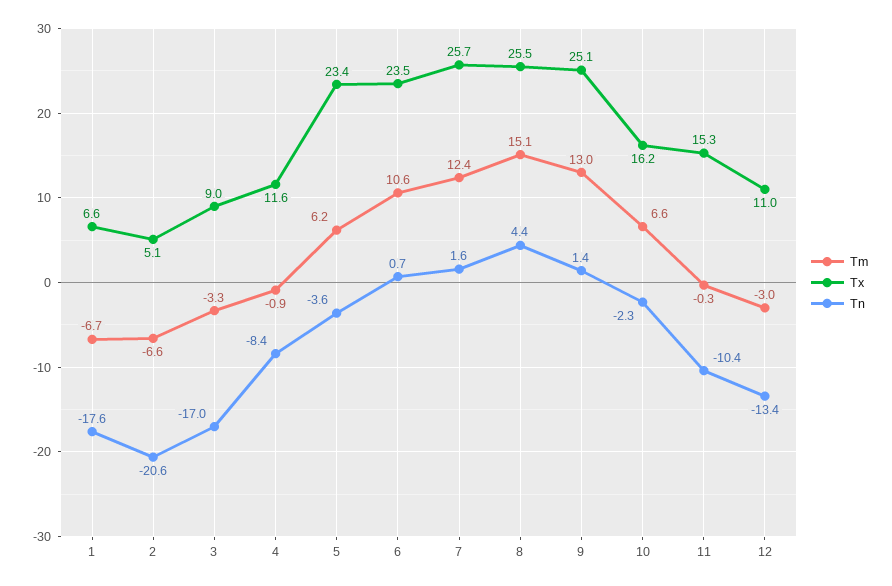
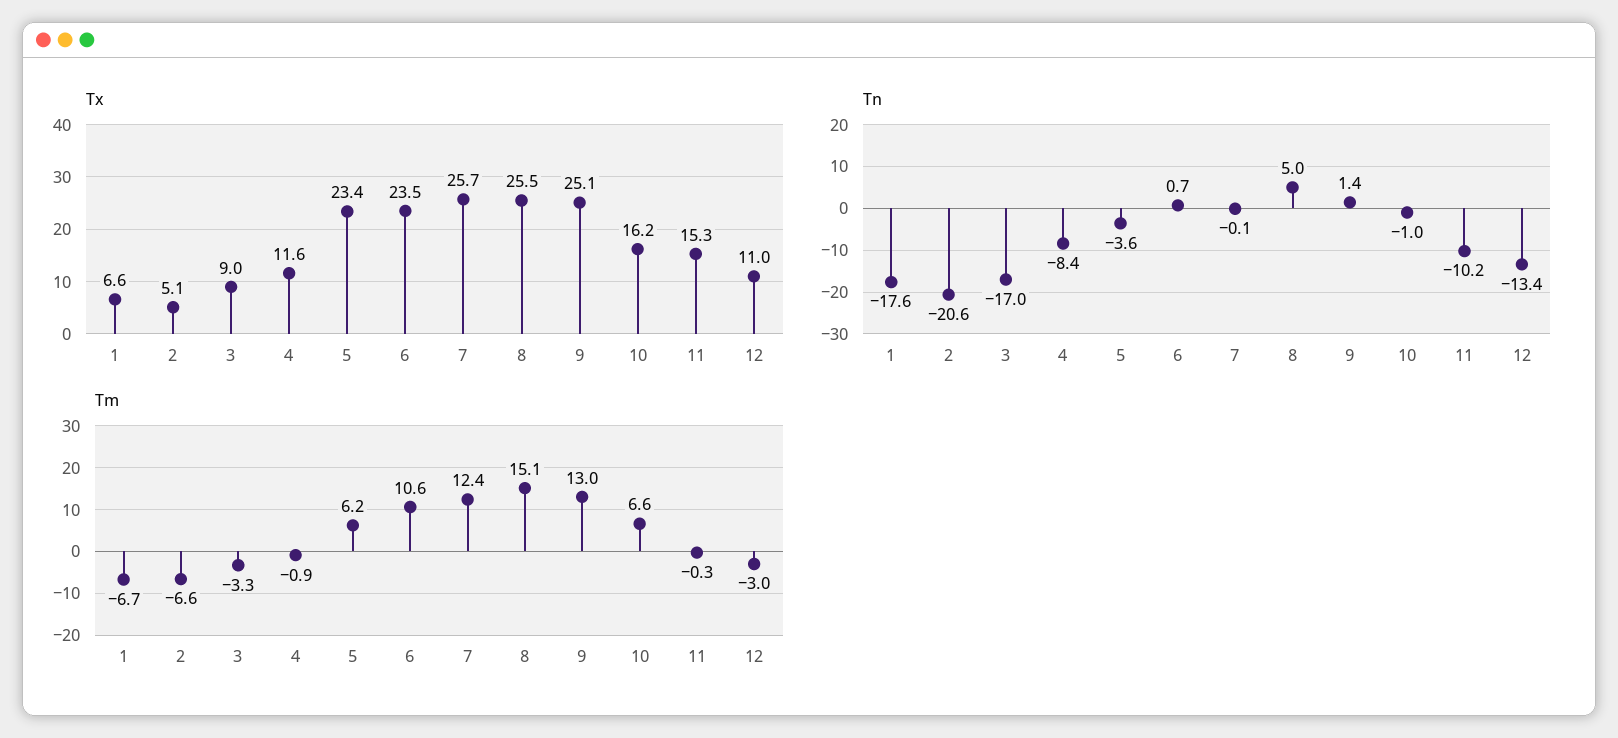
  {
    "Tm": {
      "1": -6.7,
      "2": -6.6,
      "3": -3.3,
      "4": -0.9,
      "5": 6.2,
      "6": 10.6,
      "7": 12.4,
      "8": 15.1,
      "9": 13,
      "10": 6.6,
      "11": -0.3,
      "12": -3
    },
    "Tx": {
      "1": 6.6,
      "2": 5.1,
      "3": 9,
      "4": 11.6,
      "5": 23.4,
      "6": 23.5,
      "7": 25.7,
      "8": 25.5,
      "9": 25.1,
      "10": 16.2,
      "11": 15.3,
      "12": 11
    },
    "Tn": {
      "1": -17.6,
      "2": -20.6,
      "3": -17,
      "4": -8.4,
      "5": -3.6,
      "6": 0.7,
-     "7": 1.6,
+     "7": -0.1,
-     "8": 4.4,
+     "8": 5,
      "9": 1.4,
-     "10": -2.3,
+     "10": -1,
-     "11": -10.4,
+     "11": -10.2,
      "12": -13.4
    }
  }

